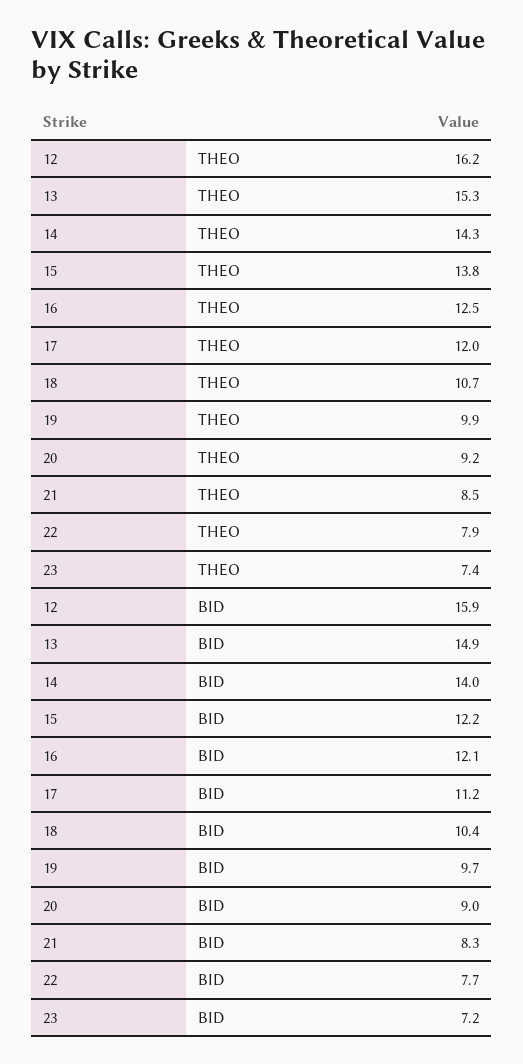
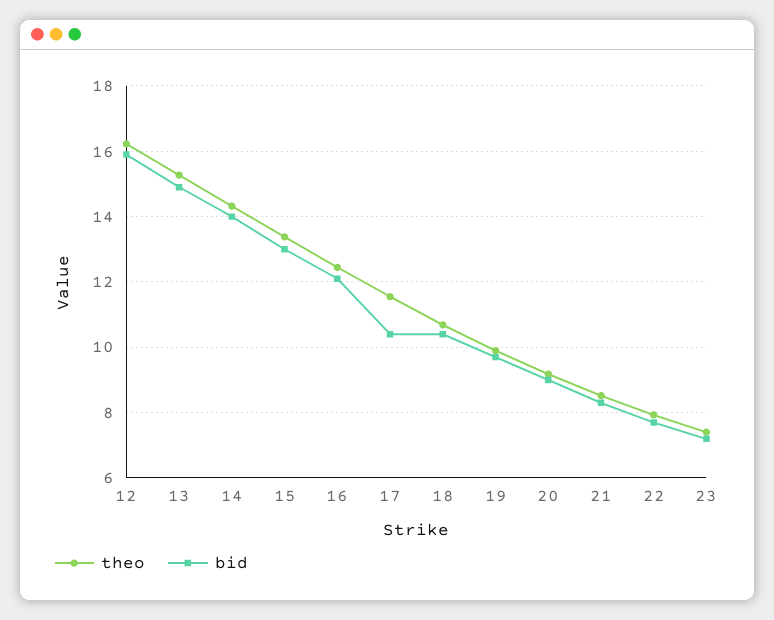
  {
    "THEO": {
      "12": 16.2,
      "13": 15.3,
      "14": 14.3,
-     "15": 13.8,
+     "15": 13.4,
      "16": 12.5,
-     "17": 12,
+     "17": 11.6,
      "18": 10.7,
      "19": 9.9,
      "20": 9.2,
      "21": 8.5,
      "22": 7.9,
      "23": 7.4
    },
    "BID": {
      "12": 15.9,
      "13": 14.9,
      "14": 14,
-     "15": 12.2,
+     "15": 13,
      "16": 12.1,
-     "17": 11.2,
+     "17": 10.4,
      "18": 10.4,
      "19": 9.7,
      "20": 9,
      "21": 8.3,
      "22": 7.7,
      "23": 7.2
    }
  }

